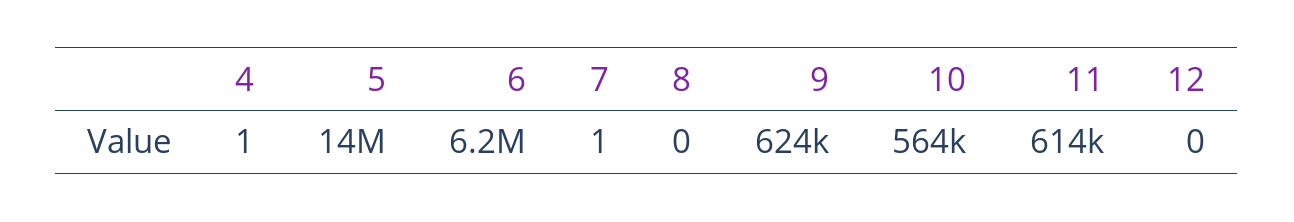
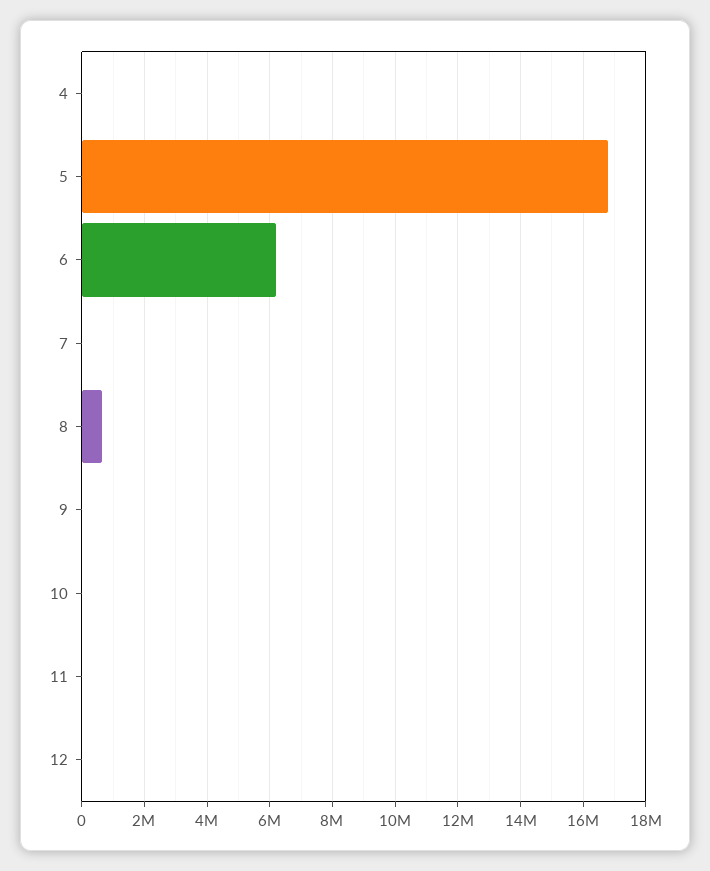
  {
    "4": 1,
-   "5": 14000000,
+   "5": 16800000,
    "6": 6200000,
    "7": 1,
-   "8": 0,
+   "8": 600000,
-   "9": 624000,
+   "9": 0,
-   "10": 564000,
+   "10": 0,
-   "11": 614000,
+   "11": 0,
    "12": 0
  }

